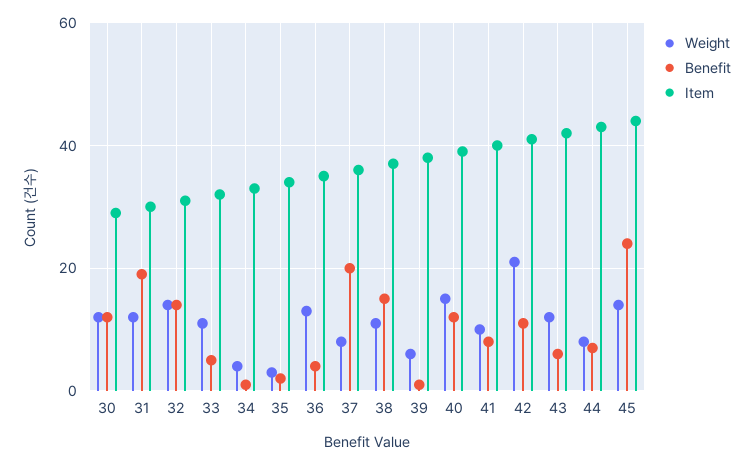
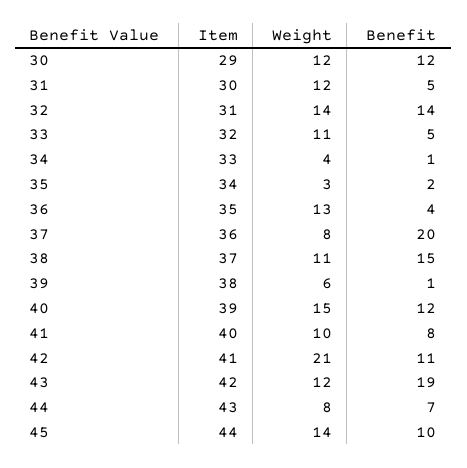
  {
    "Weight": {
      "30": 12,
      "31": 12,
      "32": 14,
      "33": 11,
      "34": 4,
      "35": 3,
      "36": 13,
      "37": 8,
      "38": 11,
      "39": 6,
      "40": 15,
      "41": 10,
      "42": 21,
      "43": 12,
      "44": 8,
      "45": 14
    },
    "Benefit": {
      "30": 12,
-     "31": 20,
+     "31": 5,
      "32": 14,
      "33": 5,
      "34": 1,
      "35": 2,
      "36": 4,
      "37": 20,
      "38": 15,
      "39": 1,
      "40": 12,
      "41": 8,
      "42": 11,
-     "43": 5,
+     "43": 19,
      "44": 7,
-     "45": 25
+     "45": 10
    },
    "Item": {
      "30": 29,
      "31": 30,
      "32": 31,
      "33": 32,
      "34": 33,
      "35": 34,
      "36": 35,
      "37": 36,
      "38": 37,
      "39": 38,
      "40": 39,
      "41": 40,
      "42": 41,
      "43": 42,
      "44": 43,
      "45": 44
    }
  }

